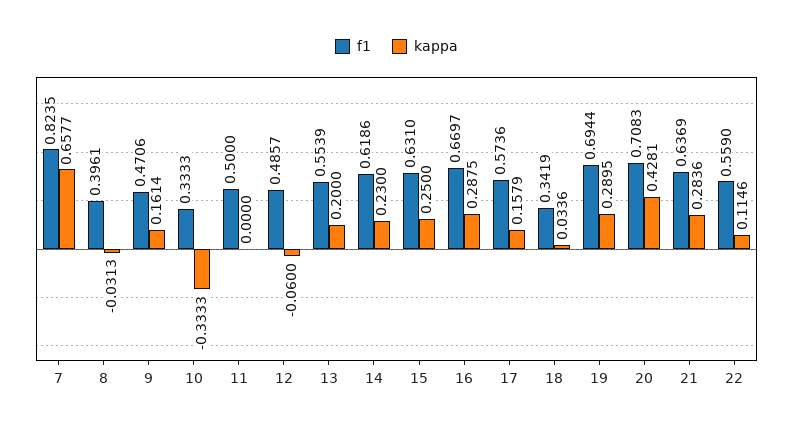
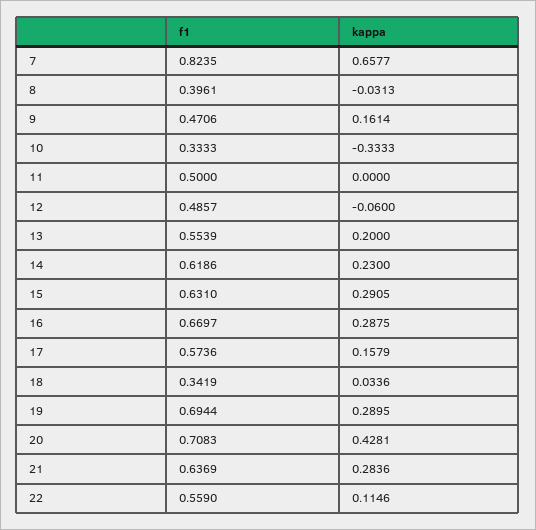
  {
    "f1": {
      "7": 0.8235,
      "8": 0.3961,
      "9": 0.4706,
      "10": 0.3333,
      "11": 0.5,
      "12": 0.4857,
      "13": 0.5539,
      "14": 0.6186,
      "15": 0.631,
      "16": 0.6697,
      "17": 0.5736,
      "18": 0.3419,
      "19": 0.6944,
      "20": 0.7083,
      "21": 0.6369,
      "22": 0.559
    },
    "kappa": {
      "7": 0.6577,
      "8": -0.0313,
      "9": 0.1614,
      "10": -0.3333,
      "11": 0,
      "12": -0.06,
      "13": 0.2,
      "14": 0.23,
-     "15": 0.25,
+     "15": 0.2905,
      "16": 0.2875,
      "17": 0.1579,
      "18": 0.0336,
      "19": 0.2895,
      "20": 0.4281,
      "21": 0.2836,
      "22": 0.1146
    }
  }

